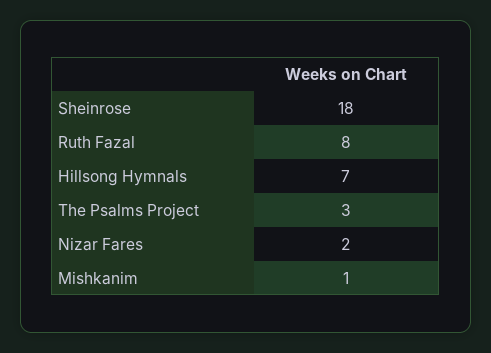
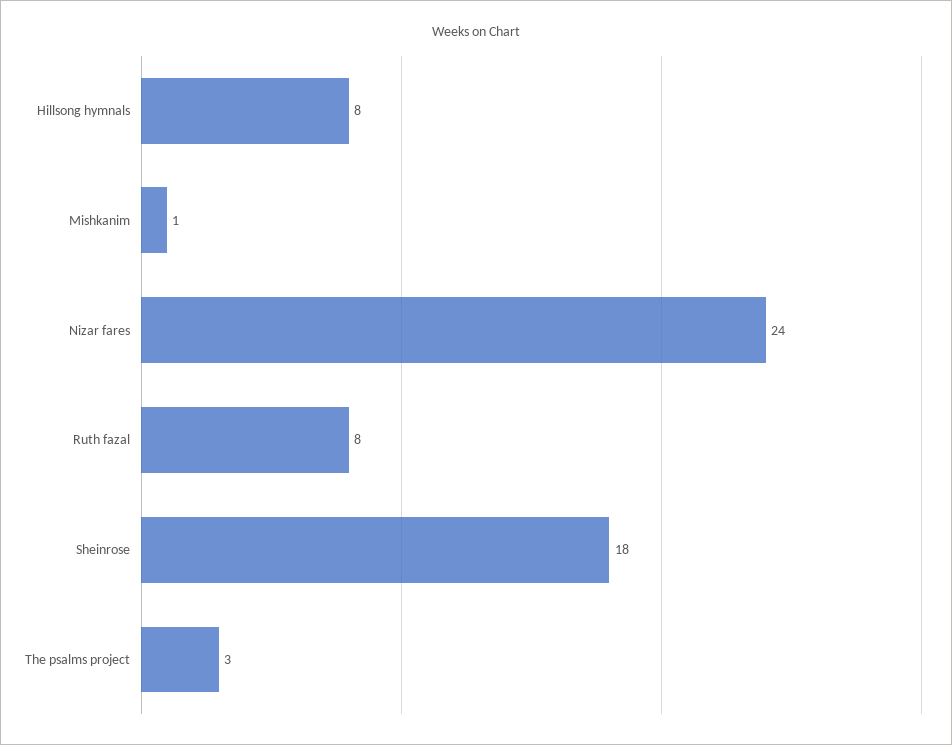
  {
    "Sheinrose": 18,
    "Ruth Fazal": 8,
-   "Hillsong Hymnals": 7,
+   "Hillsong Hymnals": 8,
    "The Psalms Project": 3,
-   "Nizar Fares": 2,
+   "Nizar Fares": 24,
    "Mishkanim": 1
  }

